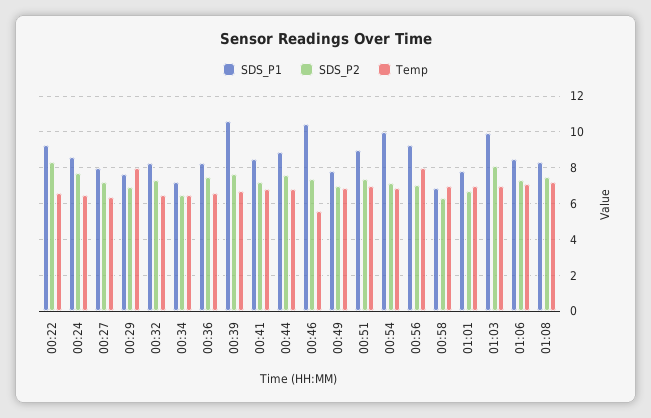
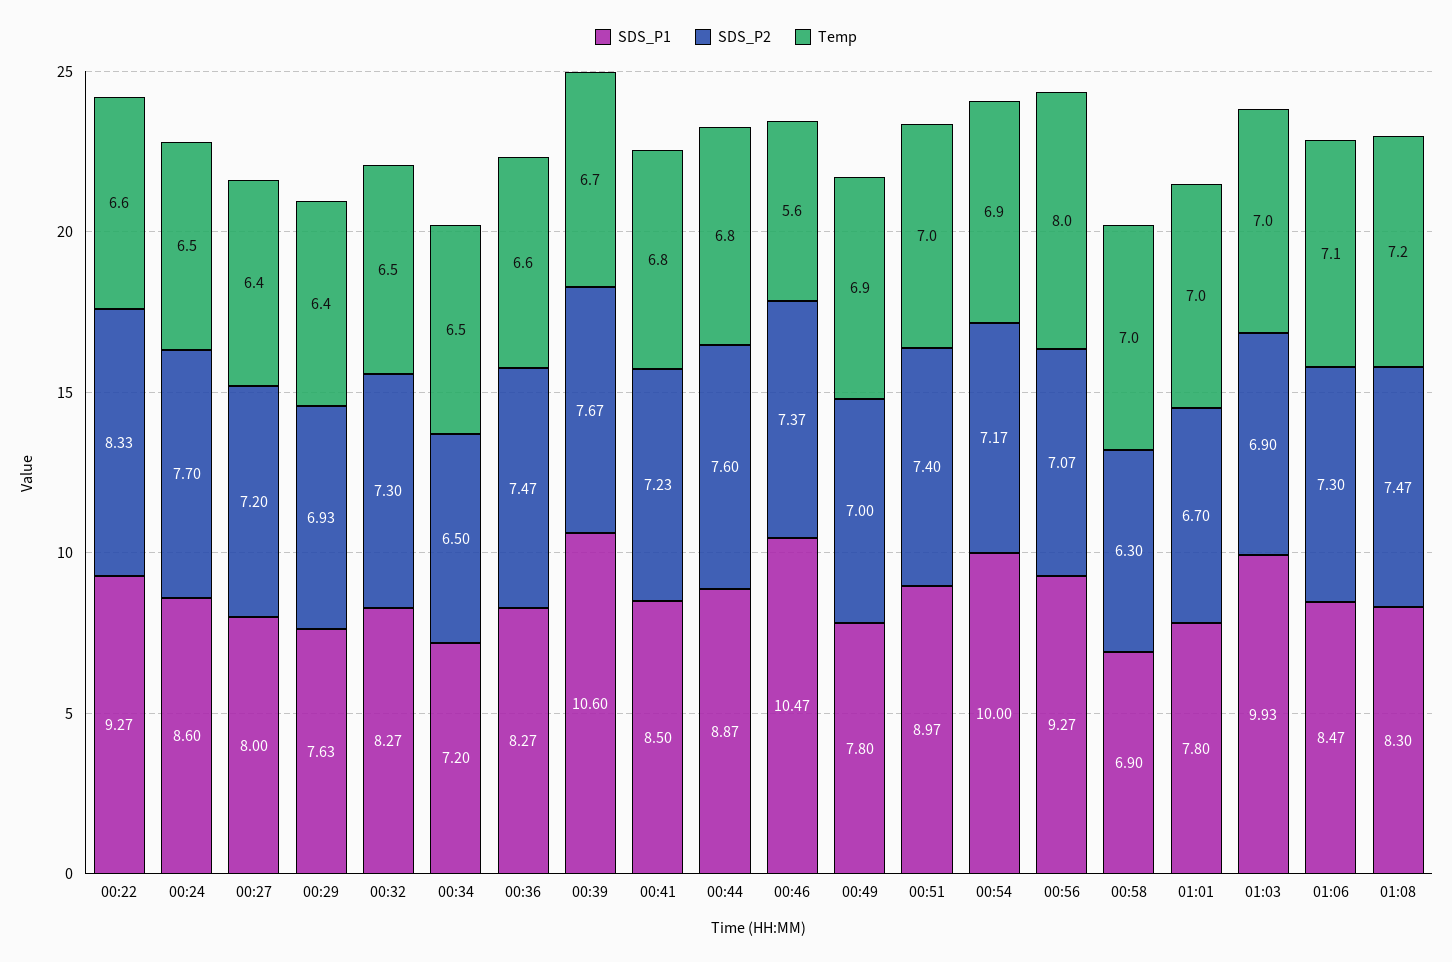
  {
    "SDS_P1": {
      "00:22": 9.27,
      "00:24": 8.6,
      "00:27": 8,
      "00:29": 7.63,
      "00:32": 8.27,
      "00:34": 7.2,
      "00:36": 8.27,
      "00:39": 10.6,
      "00:41": 8.5,
      "00:44": 8.87,
      "00:46": 10.47,
      "00:49": 7.8,
      "00:51": 8.97,
      "00:54": 10,
      "00:56": 9.27,
      "00:58": 6.9,
      "01:01": 7.8,
      "01:03": 9.93,
      "01:06": 8.47,
      "01:08": 8.3
    },
    "SDS_P2": {
      "00:22": 8.33,
      "00:24": 7.7,
      "00:27": 7.2,
      "00:29": 6.93,
      "00:32": 7.3,
      "00:34": 6.5,
      "00:36": 7.47,
      "00:39": 7.67,
      "00:41": 7.23,
      "00:44": 7.6,
      "00:46": 7.37,
      "00:49": 7,
      "00:51": 7.4,
      "00:54": 7.17,
      "00:56": 7.07,
      "00:58": 6.3,
      "01:01": 6.7,
-     "01:03": 8,
+     "01:03": 6.9,
      "01:06": 7.3,
      "01:08": 7.47
    },
    "Temp": {
      "00:22": 6.6,
      "00:24": 6.5,
      "00:27": 6.4,
-     "00:29": 8,
+     "00:29": 6.4,
      "00:32": 6.5,
      "00:34": 6.5,
      "00:36": 6.6,
      "00:39": 6.7,
      "00:41": 6.8,
      "00:44": 6.8,
      "00:46": 5.6,
      "00:49": 6.9,
      "00:51": 7,
      "00:54": 6.9,
      "00:56": 8,
      "00:58": 7,
      "01:01": 7,
      "01:03": 7,
      "01:06": 7.1,
      "01:08": 7.2
    }
  }

